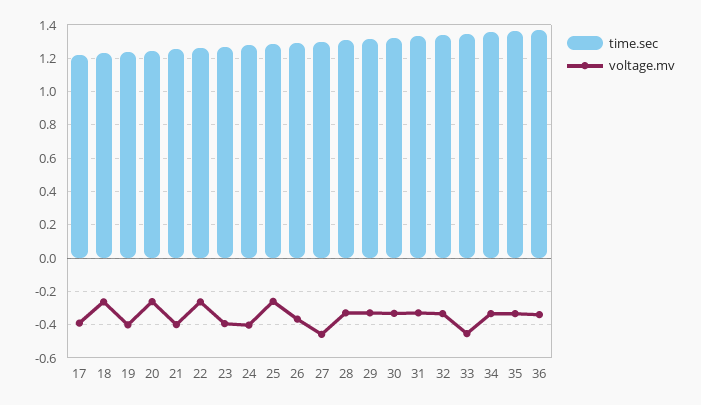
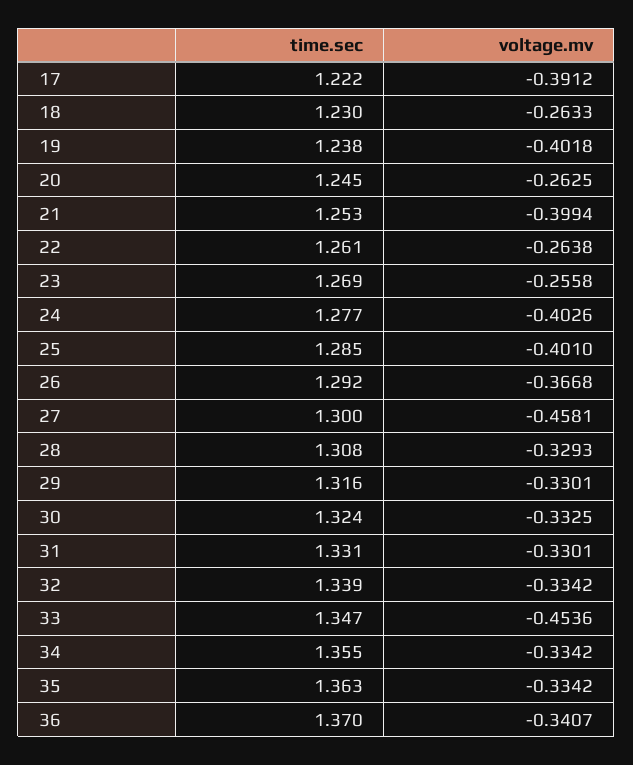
  {
    "time.sec": {
      "17": 1.222,
      "18": 1.23,
      "19": 1.238,
      "20": 1.245,
      "21": 1.253,
      "22": 1.261,
      "23": 1.269,
      "24": 1.277,
      "25": 1.285,
      "26": 1.292,
      "27": 1.3,
      "28": 1.308,
      "29": 1.316,
      "30": 1.324,
      "31": 1.331,
      "32": 1.339,
      "33": 1.347,
      "34": 1.355,
      "35": 1.363,
      "36": 1.37
    },
    "voltage.mv": {
      "17": -0.3912,
      "18": -0.2633,
      "19": -0.4018,
      "20": -0.2625,
      "21": -0.3994,
      "22": -0.2638,
-     "23": -0.4,
+     "23": -0.2558,
      "24": -0.4026,
-     "25": -0.25,
+     "25": -0.401,
      "26": -0.3668,
      "27": -0.4581,
      "28": -0.3293,
      "29": -0.3301,
      "30": -0.3325,
      "31": -0.3301,
      "32": -0.3342,
      "33": -0.4536,
      "34": -0.3342,
      "35": -0.3342,
      "36": -0.3407
    }
  }

